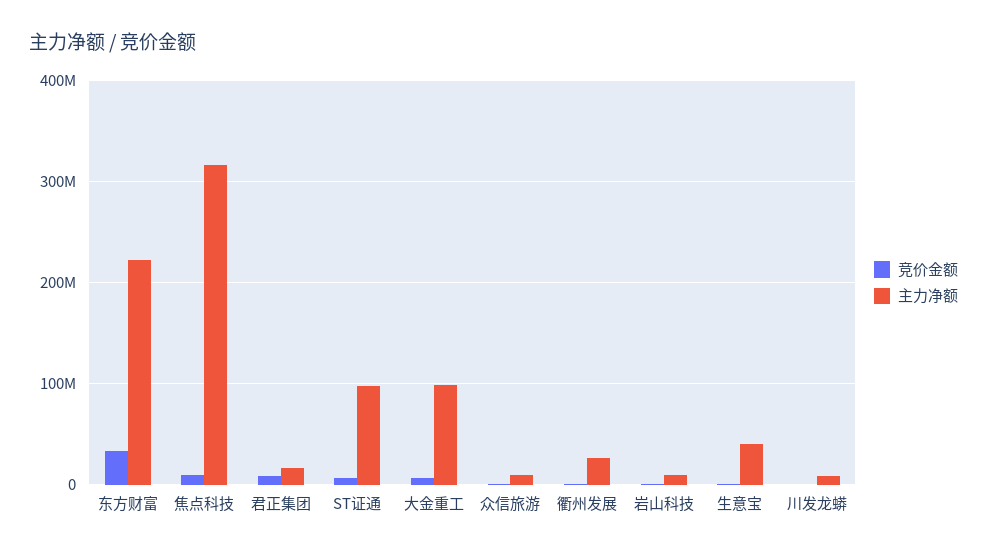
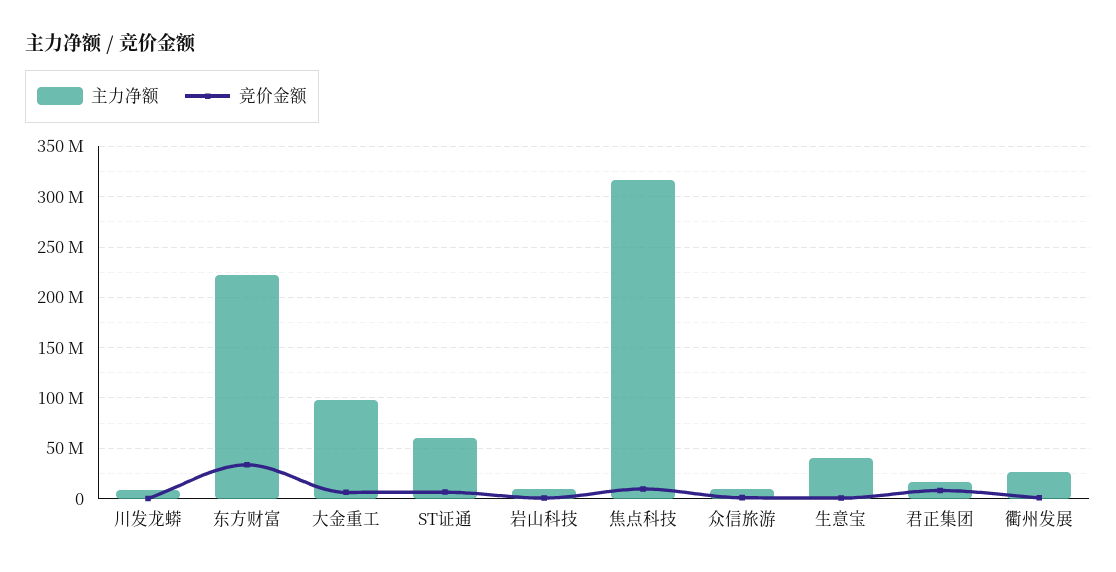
  {
    "竞价金额": {
      "东方财富": 30000000,
      "焦点科技": 10000000,
      "君正集团": 10000000,
      "ST证通": 10000000,
      "大金重工": 10000000,
      "众信旅游": 0,
      "衢州发展": 0,
      "岩山科技": 0,
      "生意宝": 0,
      "川发龙蟒": 0
    },
    "主力净额": {
      "东方财富": 220000000,
      "焦点科技": 320000000,
      "君正集团": 20000000,
-     "ST证通": 100000000,
+     "ST证通": 60000000,
      "大金重工": 100000000,
      "众信旅游": 10000000,
      "衢州发展": 30000000,
      "岩山科技": 10000000,
      "生意宝": 40000000,
      "川发龙蟒": 10000000
    }
  }

